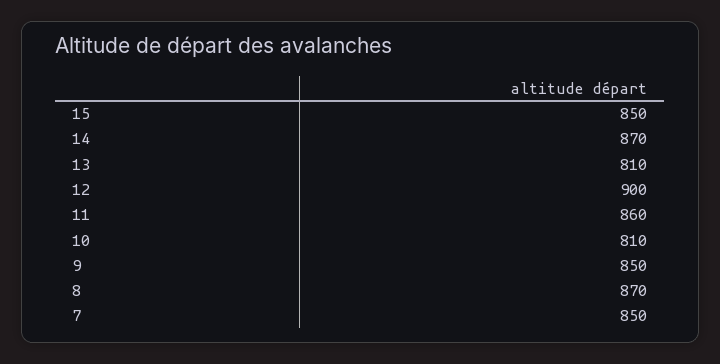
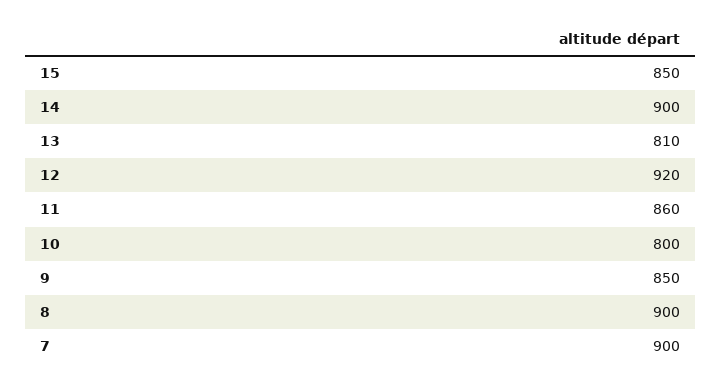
  {
    "15": 850,
-   "14": 870,
+   "14": 900,
    "13": 810,
-   "12": 900,
+   "12": 920,
    "11": 860,
-   "10": 810,
+   "10": 800,
    "9": 850,
-   "8": 870,
+   "8": 900,
-   "7": 850
+   "7": 900
  }

